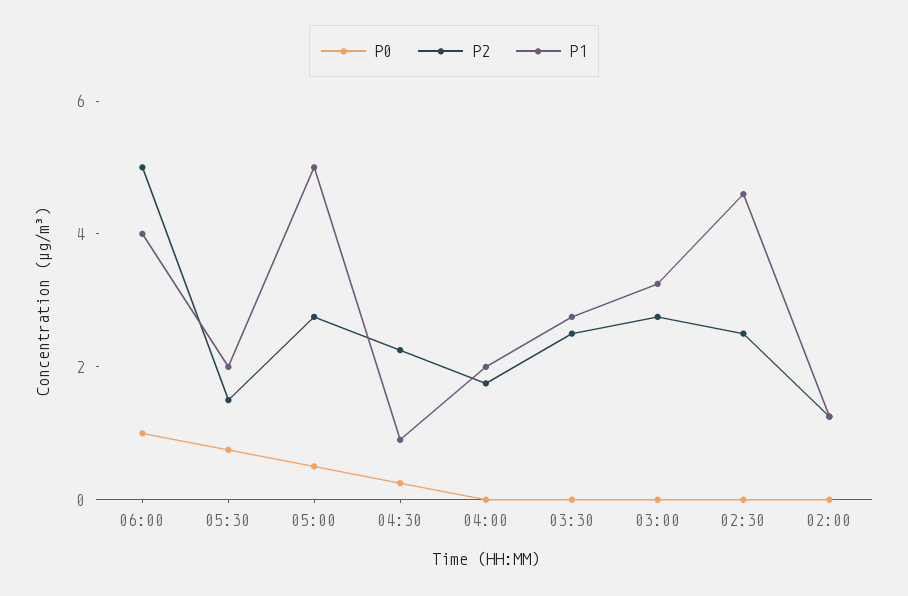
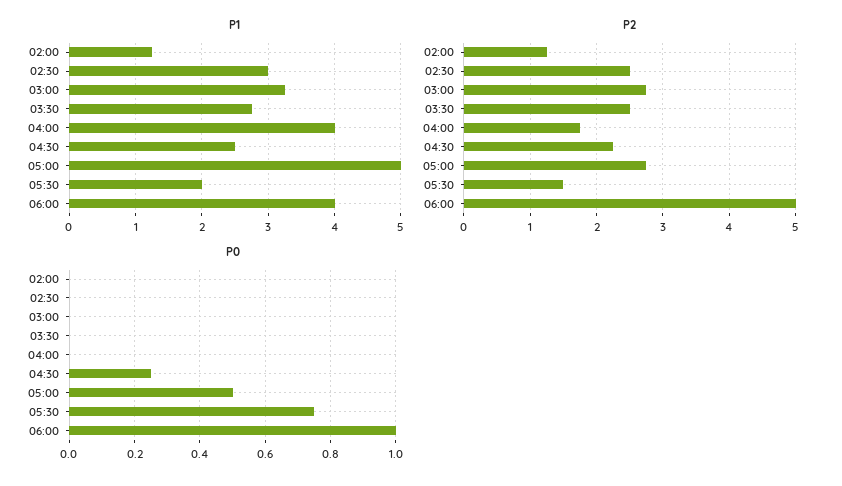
  {
    "P0": {
      "06:00": 1,
      "05:30": 0.75,
      "05:00": 0.5,
      "04:30": 0.25,
      "04:00": 0,
      "03:30": 0,
      "03:00": 0,
      "02:30": 0,
      "02:00": 0
    },
    "P2": {
      "06:00": 5,
      "05:30": 1.5,
      "05:00": 2.8,
      "04:30": 2.3,
      "04:00": 1.8,
      "03:30": 2.5,
      "03:00": 2.8,
      "02:30": 2.5,
      "02:00": 1.3
    },
    "P1": {
      "06:00": 4,
      "05:30": 2,
      "05:00": 5,
-     "04:30": 1,
+     "04:30": 2.5,
-     "04:00": 2,
+     "04:00": 4,
      "03:30": 2.8,
      "03:00": 3.3,
-     "02:30": 4.5,
+     "02:30": 3,
      "02:00": 1.3
    }
  }

